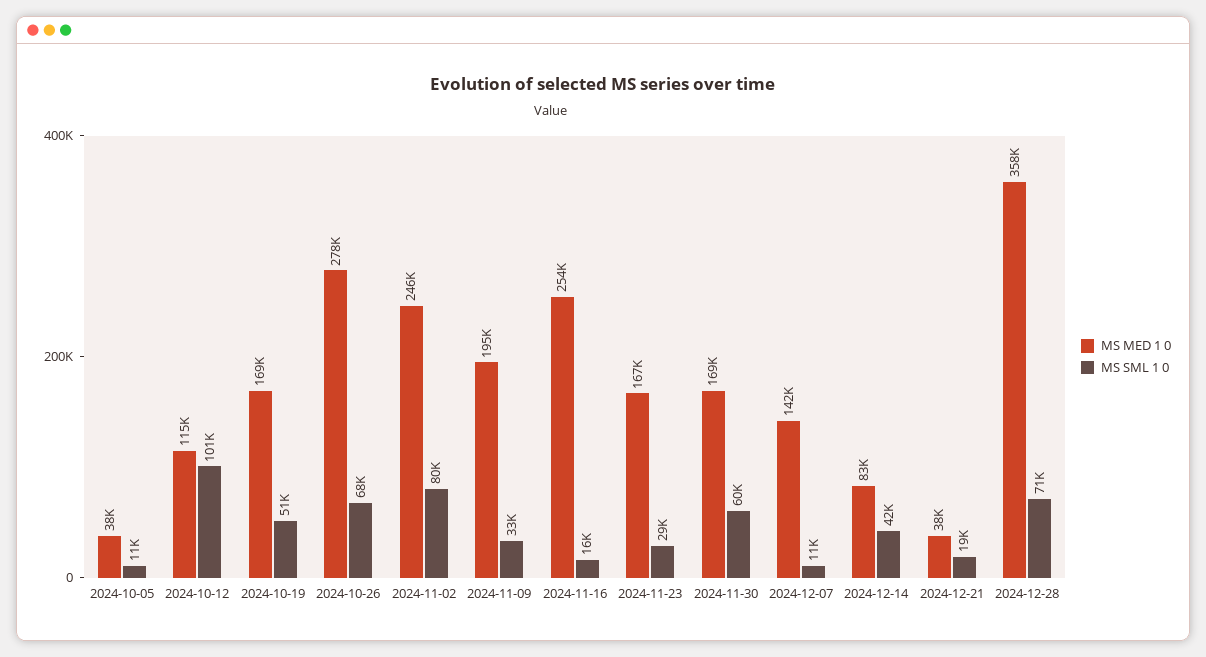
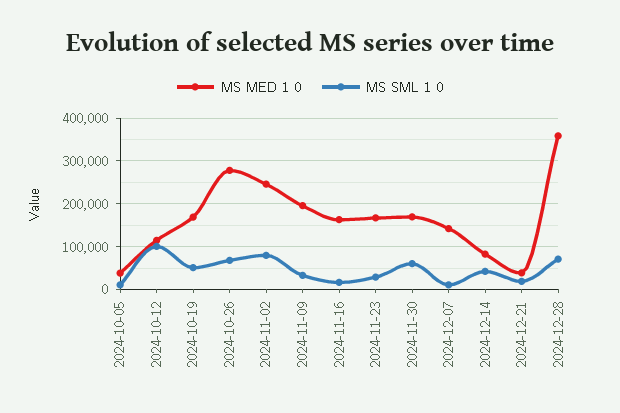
  {
    "MS MED 1 0": {
      "2024-10-05": 38000,
      "2024-10-12": 115000,
      "2024-10-19": 169000,
      "2024-10-26": 278000,
      "2024-11-02": 246000,
      "2024-11-09": 195000,
-     "2024-11-16": 254000,
+     "2024-11-16": 160000,
      "2024-11-23": 167000,
      "2024-11-30": 169000,
      "2024-12-07": 142000,
      "2024-12-14": 83000,
      "2024-12-21": 38000,
      "2024-12-28": 358000
    },
    "MS SML 1 0": {
      "2024-10-05": 11000,
      "2024-10-12": 101000,
      "2024-10-19": 51000,
      "2024-10-26": 68000,
      "2024-11-02": 80000,
      "2024-11-09": 33000,
      "2024-11-16": 16000,
      "2024-11-23": 29000,
      "2024-11-30": 60000,
      "2024-12-07": 11000,
      "2024-12-14": 42000,
      "2024-12-21": 19000,
      "2024-12-28": 71000
    }
  }

